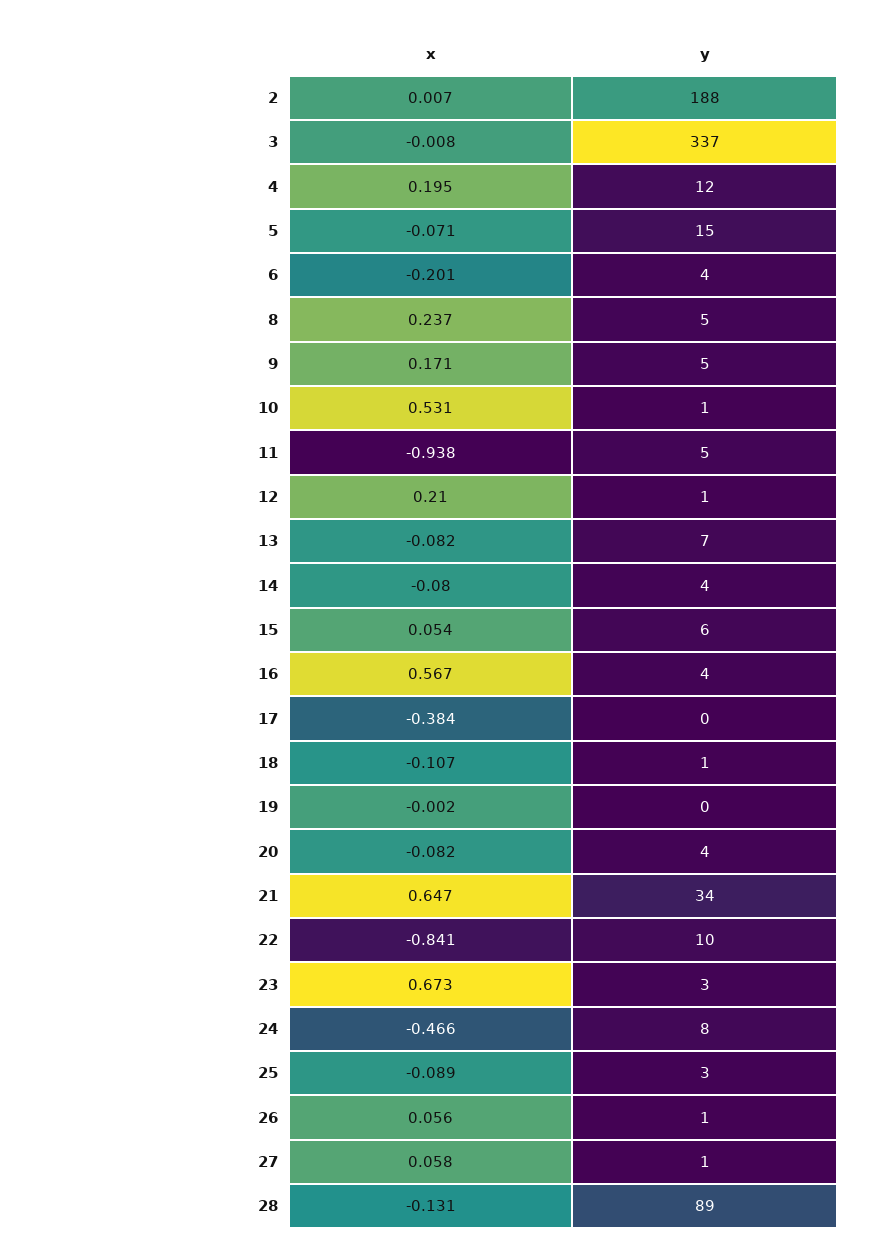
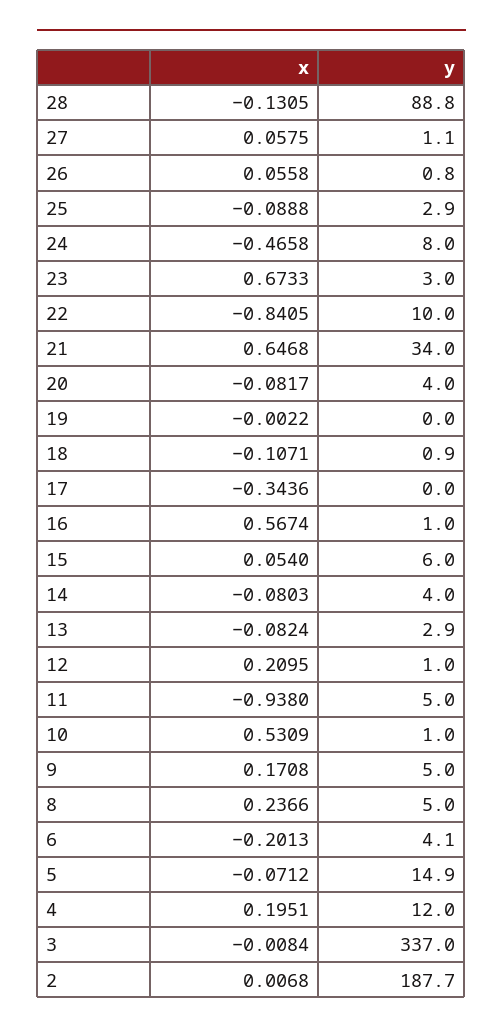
  {
    "x": {
      "2": 0.0068,
      "3": -0.0084,
      "4": 0.1951,
      "5": -0.0712,
      "6": -0.2013,
      "8": 0.2366,
      "9": 0.1708,
      "10": 0.5309,
      "11": -0.938,
      "12": 0.2095,
      "13": -0.0824,
      "14": -0.0803,
      "15": 0.054,
      "16": 0.5674,
-     "17": -0.384,
+     "17": -0.3436,
      "18": -0.1071,
      "19": -0.0022,
      "20": -0.0817,
      "21": 0.6468,
      "22": -0.8405,
      "23": 0.6733,
      "24": -0.4658,
      "25": -0.0888,
      "26": 0.0558,
      "27": 0.0575,
      "28": -0.1305
    },
    "y": {
      "2": 187.7,
      "3": 337,
      "4": 12,
      "5": 14.9,
      "6": 4.1,
      "8": 5,
      "9": 5,
      "10": 1,
      "11": 5,
      "12": 1,
-     "13": 7,
+     "13": 2.9,
      "14": 4,
      "15": 6,
-     "16": 4,
+     "16": 1,
      "17": 0,
      "18": 0.9,
      "19": 0,
      "20": 4,
      "21": 34,
      "22": 10,
      "23": 3,
      "24": 8,
      "25": 2.9,
      "26": 0.8,
      "27": 1.1,
      "28": 88.8
    }
  }

